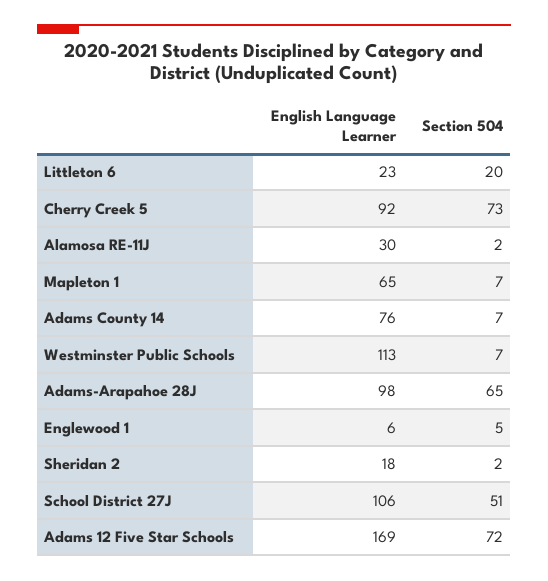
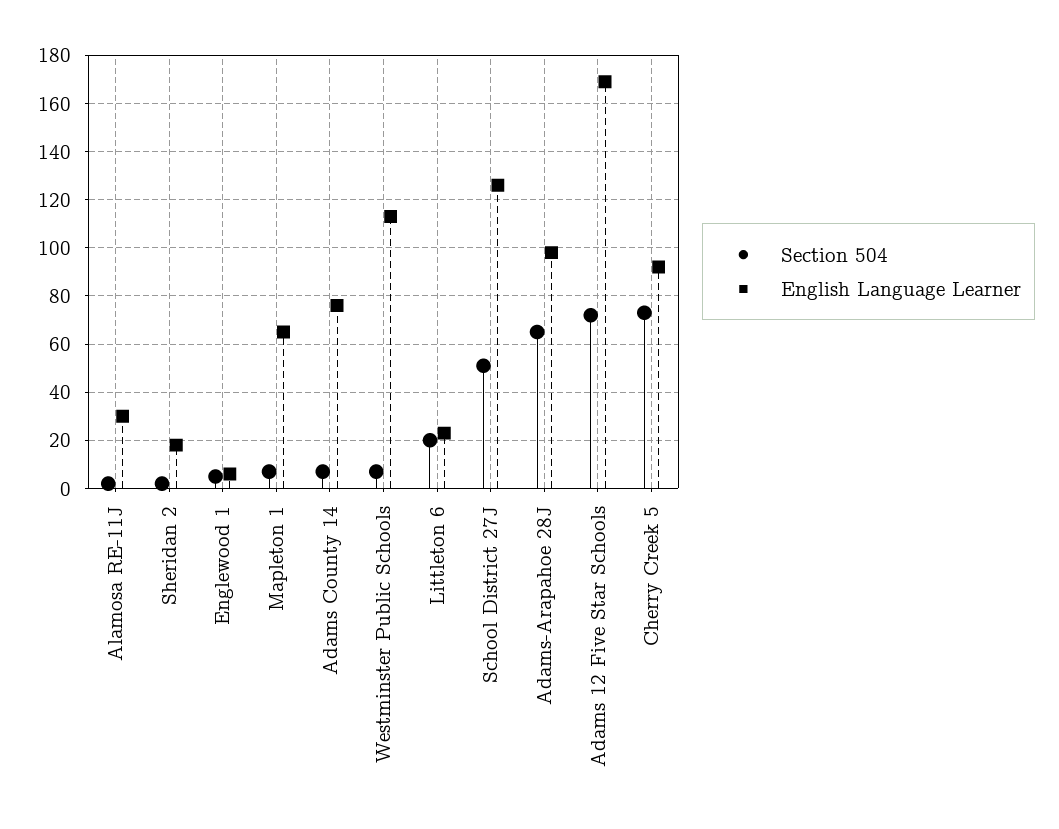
  {
    "English Language Learner": {
      "Littleton 6": 23,
      "Cherry Creek 5": 92,
      "Alamosa RE-11J": 30,
      "Mapleton 1": 65,
      "Adams County 14": 76,
      "Westminster Public Schools": 113,
      "Adams-Arapahoe 28J": 98,
      "Englewood 1": 6,
      "Sheridan 2": 18,
-     "School District 27J": 106,
+     "School District 27J": 125,
      "Adams 12 Five Star Schools": 169
    },
    "Section 504": {
      "Littleton 6": 20,
      "Cherry Creek 5": 73,
      "Alamosa RE-11J": 2,
      "Mapleton 1": 7,
      "Adams County 14": 7,
      "Westminster Public Schools": 7,
      "Adams-Arapahoe 28J": 65,
      "Englewood 1": 5,
      "Sheridan 2": 2,
      "School District 27J": 51,
      "Adams 12 Five Star Schools": 72
    }
  }

